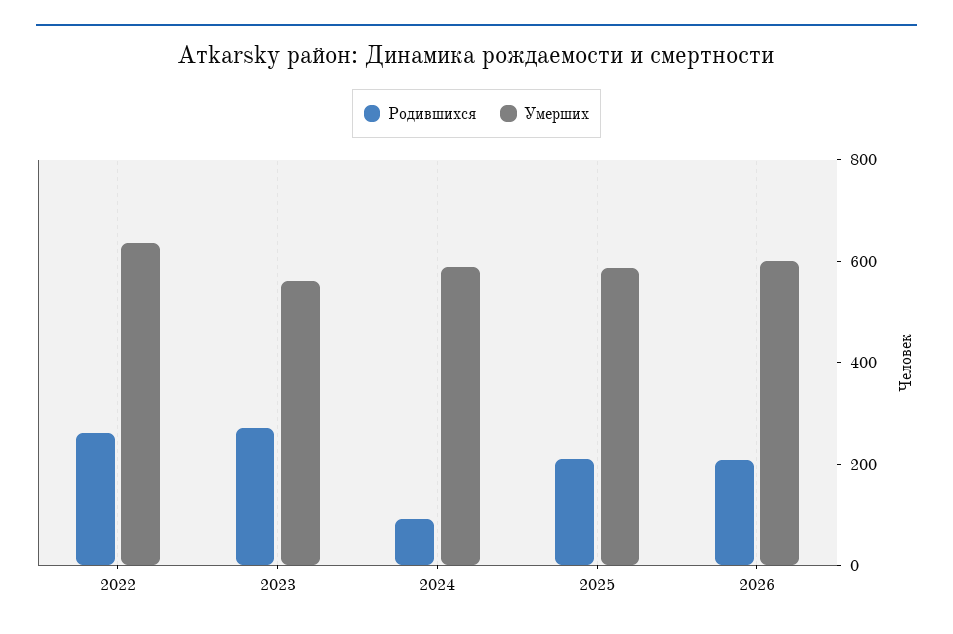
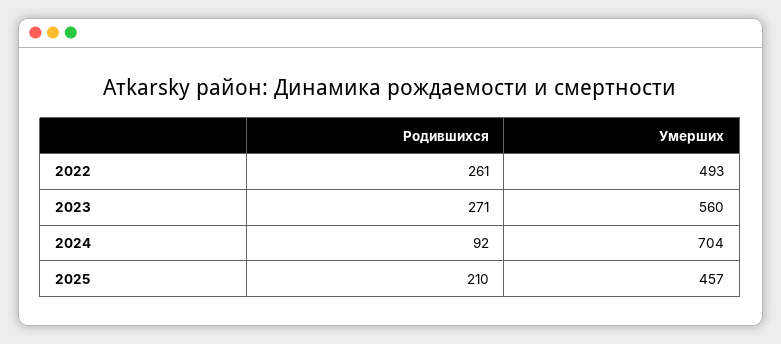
  {
    "Родившихся": {
      "2022": 261,
      "2023": 271,
      "2024": 92,
-     "2025": 210,
+     "2025": 210
-     "2026": 200
    },
    "Умерших": {
-     "2022": 650,
+     "2022": 493,
      "2023": 560,
-     "2024": 600,
+     "2024": 704,
-     "2025": 600,
+     "2025": 457
-     "2026": 600
    }
  }

